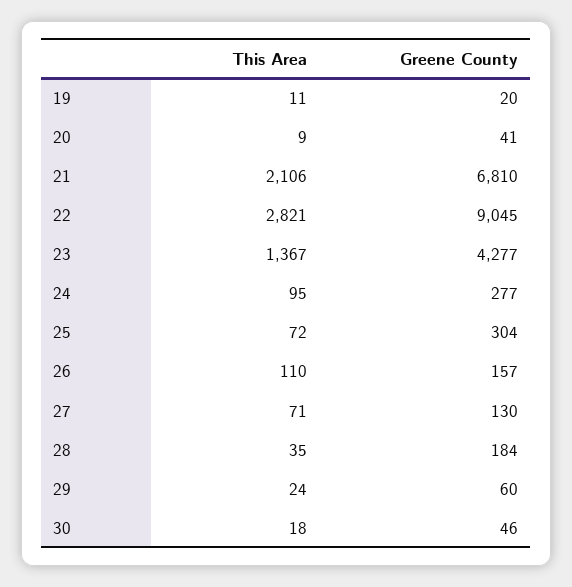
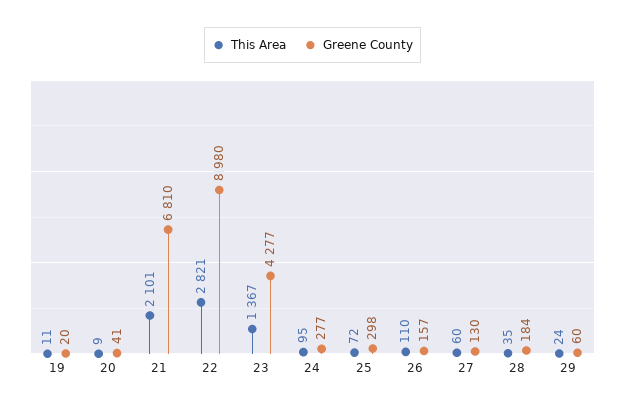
  {
    "This Area": {
      "19": 11,
      "20": 9,
-     "21": 2106,
+     "21": 2101,
      "22": 2821,
      "23": 1367,
      "24": 95,
      "25": 72,
      "26": 110,
-     "27": 71,
+     "27": 60,
      "28": 35,
-     "29": 24,
+     "29": 24
-     "30": 18
    },
    "Greene County": {
      "19": 20,
      "20": 41,
      "21": 6810,
-     "22": 9045,
+     "22": 8980,
      "23": 4277,
      "24": 277,
-     "25": 304,
+     "25": 298,
      "26": 157,
      "27": 130,
      "28": 184,
-     "29": 60,
+     "29": 60
-     "30": 46
    }
  }

